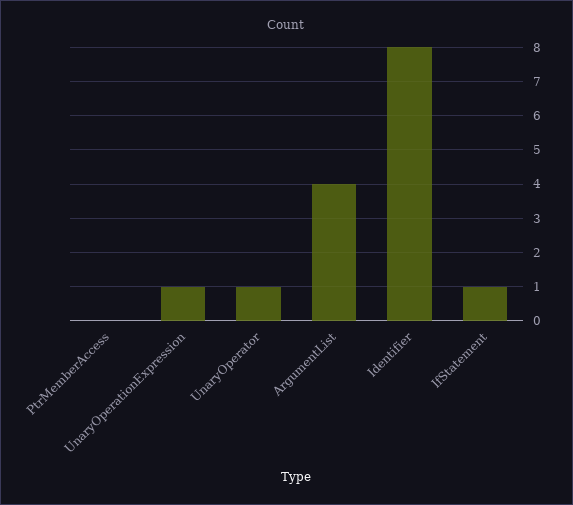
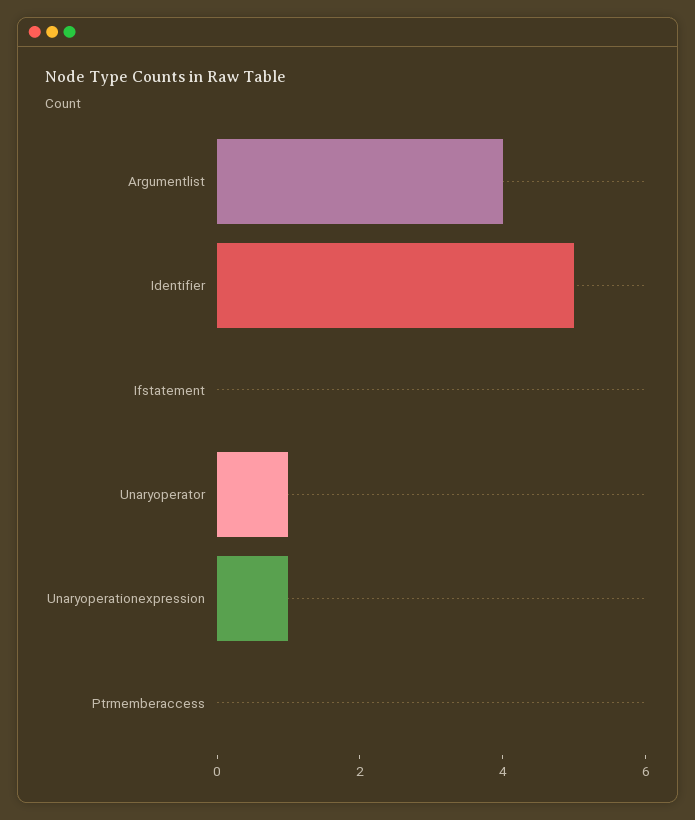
  {
    "PtrMemberAccess": 0,
    "UnaryOperationExpression": 1,
    "UnaryOperator": 1,
    "ArgumentList": 4,
-   "Identifier": 8,
+   "Identifier": 5,
-   "IfStatement": 1
+   "IfStatement": 0
  }

